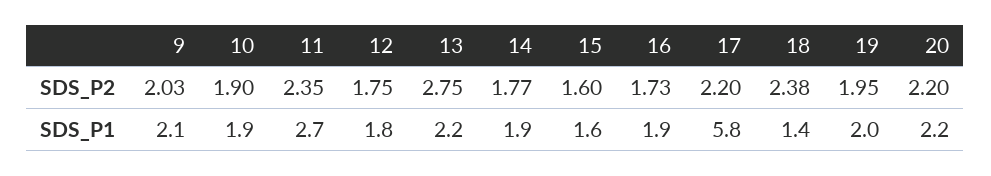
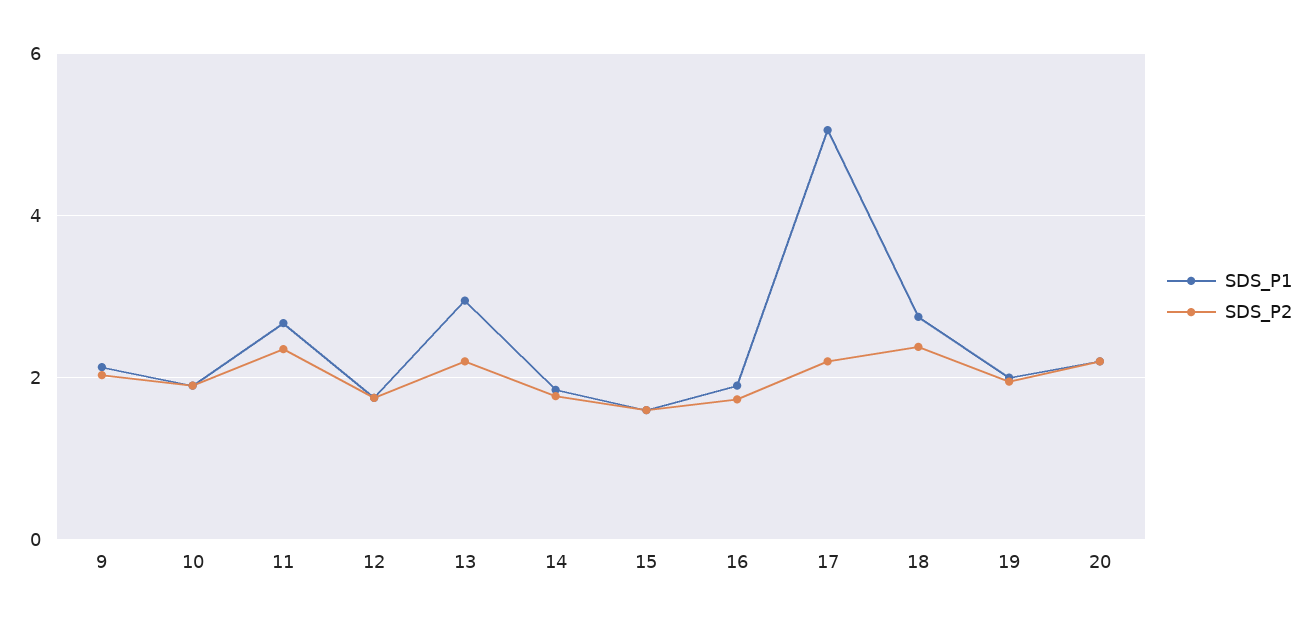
  {
    "SDS_P2": {
      "9": 2.03,
      "10": 1.9,
      "11": 2.35,
      "12": 1.75,
-     "13": 2.75,
+     "13": 2.2,
      "14": 1.77,
      "15": 1.6,
      "16": 1.73,
      "17": 2.2,
      "18": 2.38,
      "19": 1.95,
      "20": 2.2
    },
    "SDS_P1": {
      "9": 2.1,
      "10": 1.9,
      "11": 2.7,
      "12": 1.8,
-     "13": 2.2,
+     "13": 3,
      "14": 1.9,
      "15": 1.6,
      "16": 1.9,
-     "17": 5.8,
+     "17": 5,
-     "18": 1.4,
+     "18": 2.8,
      "19": 2,
      "20": 2.2
    }
  }

